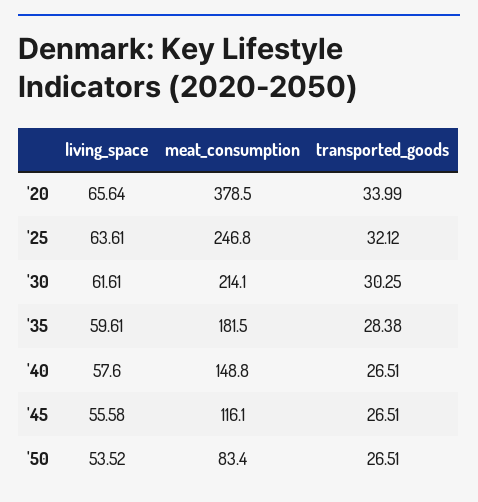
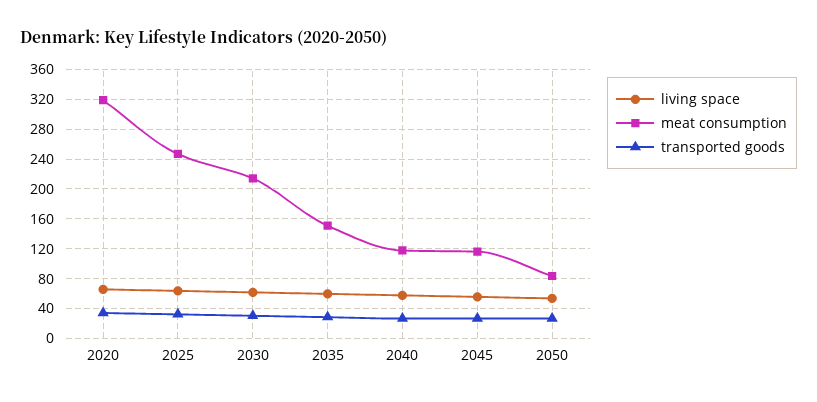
  {
    "living_space": {
      "'20": 65.64,
      "'25": 63.61,
      "'30": 61.61,
      "'35": 59.61,
      "'40": 57.6,
      "'45": 55.58,
      "'50": 53.52
    },
    "meat_consumption": {
-     "'20": 378.5,
+     "'20": 320,
      "'25": 246.8,
      "'30": 214.1,
-     "'35": 181.5,
+     "'35": 150,
-     "'40": 148.8,
+     "'40": 120,
      "'45": 116.1,
      "'50": 83.4
    },
    "transported_goods": {
      "'20": 33.99,
      "'25": 32.12,
      "'30": 30.25,
      "'35": 28.38,
      "'40": 26.51,
      "'45": 26.51,
      "'50": 26.51
    }
  }

